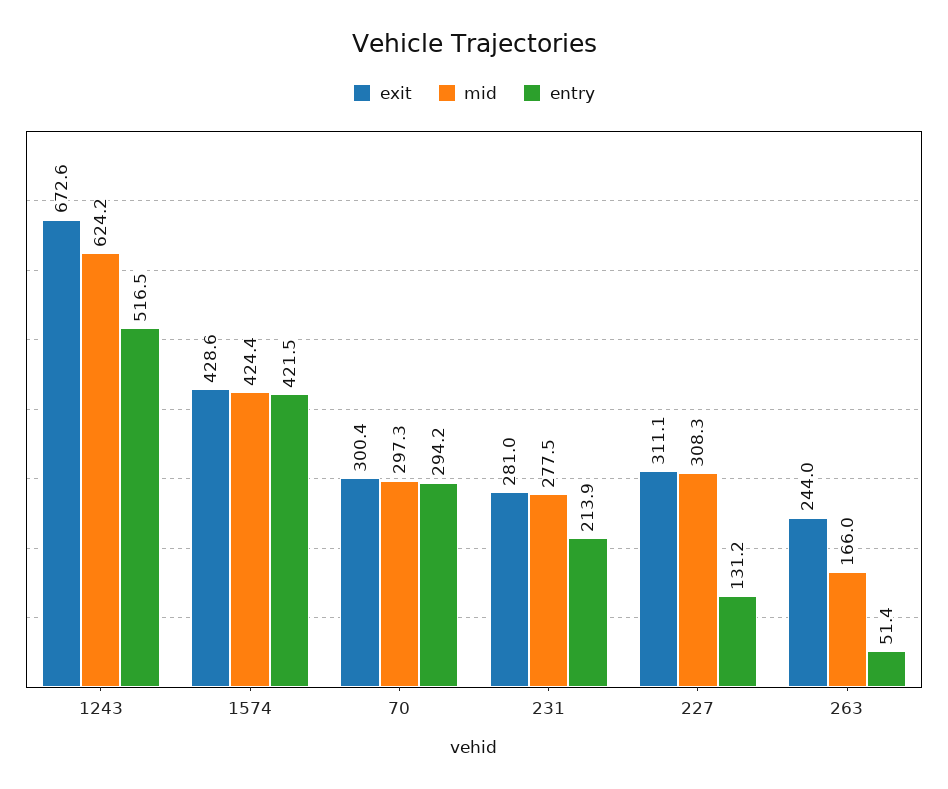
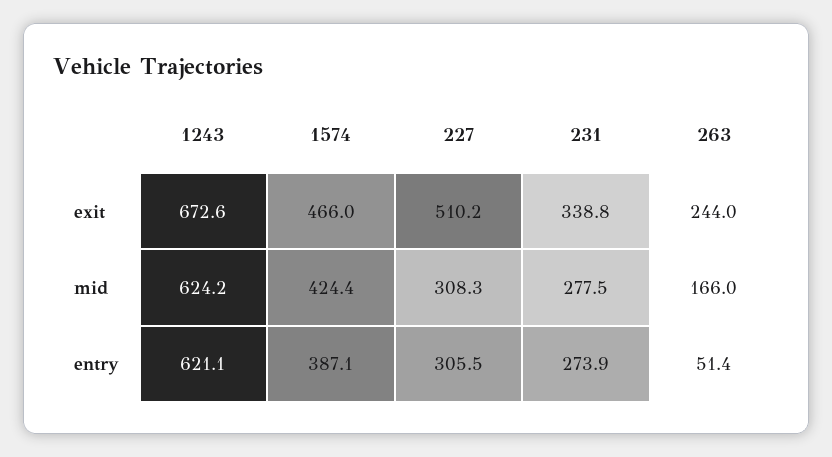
  {
    "exit": {
      "1243": 672.6,
-     "1574": 428.6,
+     "1574": 466,
-     "70": 300.4,
-     "231": 281,
+     "231": 338.8,
-     "227": 311.1,
+     "227": 510.2,
      "263": 244
    },
    "mid": {
      "1243": 624.2,
      "1574": 424.4,
-     "70": 297.3,
      "231": 277.5,
      "227": 308.3,
      "263": 166
    },
    "entry": {
-     "1243": 516.5,
+     "1243": 621.1,
-     "1574": 421.5,
+     "1574": 387.1,
-     "70": 294.2,
-     "231": 213.9,
+     "231": 273.9,
-     "227": 131.2,
+     "227": 305.5,
      "263": 51.4
    }
  }

